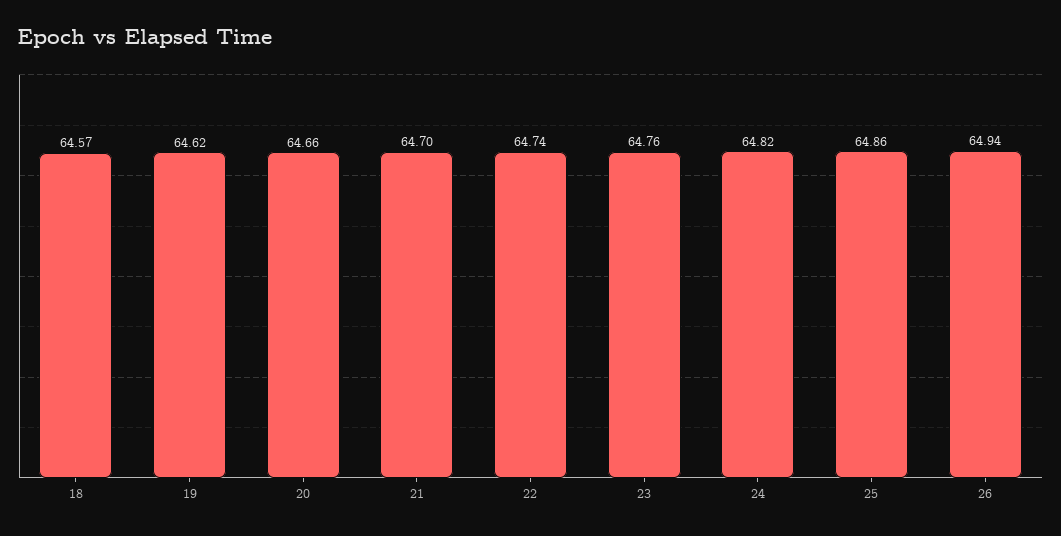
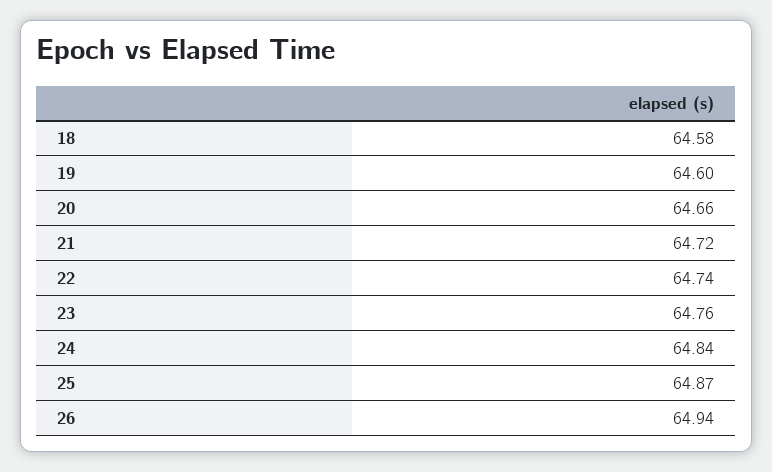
  {
-   "18": 64.57,
+   "18": 64.58,
-   "19": 64.62,
+   "19": 64.6,
    "20": 64.66,
-   "21": 64.7,
+   "21": 64.72,
    "22": 64.74,
    "23": 64.76,
-   "24": 64.82,
+   "24": 64.84,
-   "25": 64.86,
+   "25": 64.87,
    "26": 64.94
  }

